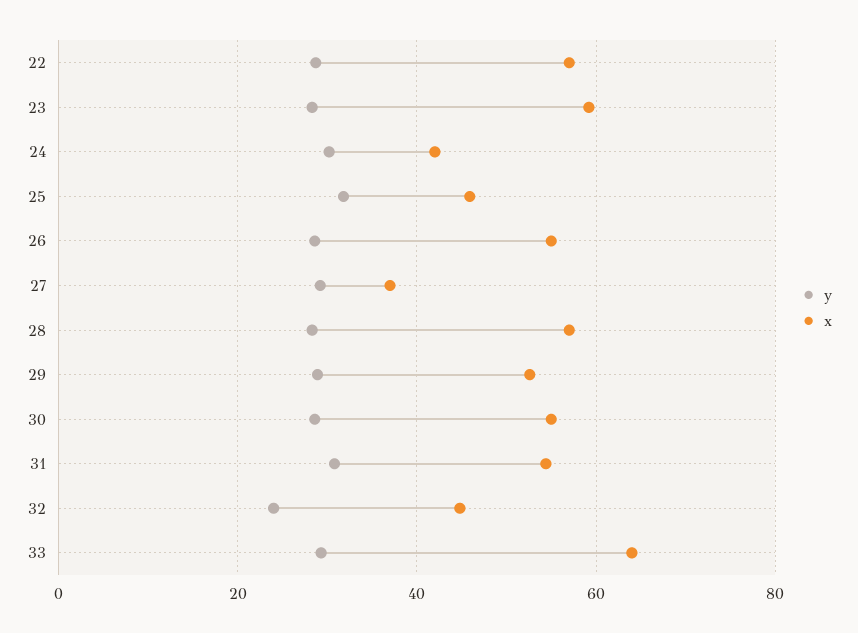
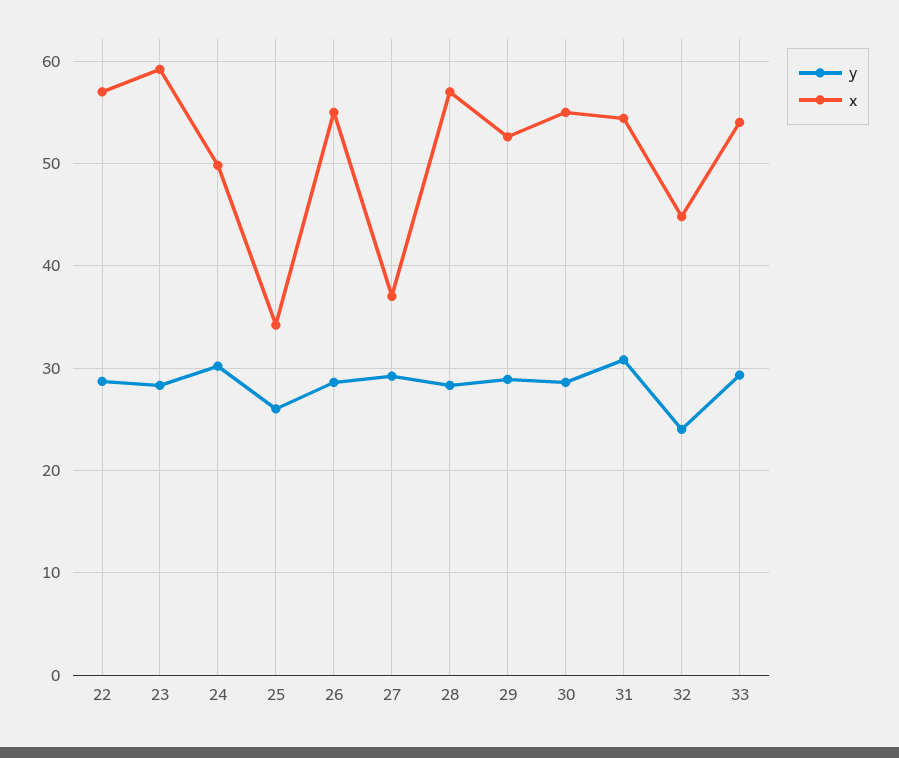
  {
    "y": {
      "22": 29,
      "23": 28,
      "24": 30,
-     "25": 32,
+     "25": 26,
      "26": 29,
      "27": 29,
      "28": 28,
      "29": 29,
      "30": 29,
      "31": 31,
      "32": 24,
      "33": 29
    },
    "x": {
      "22": 57,
      "23": 59,
-     "24": 42,
+     "24": 50,
-     "25": 46,
+     "25": 34,
      "26": 55,
      "27": 37,
      "28": 57,
      "29": 53,
      "30": 55,
      "31": 54,
      "32": 45,
-     "33": 64
+     "33": 54
    }
  }

